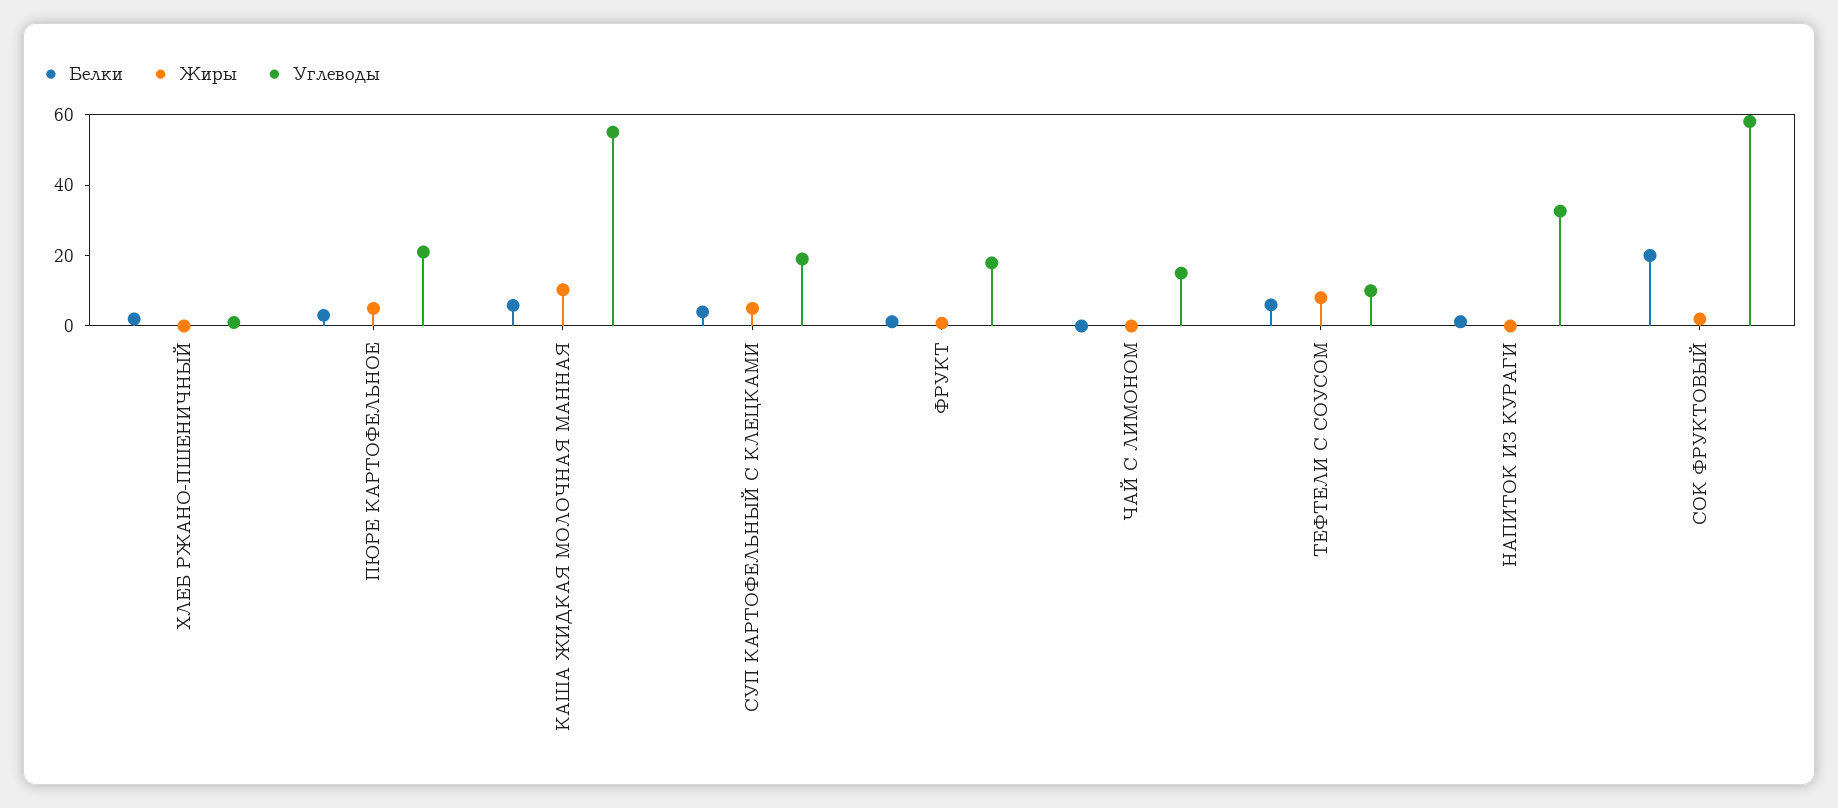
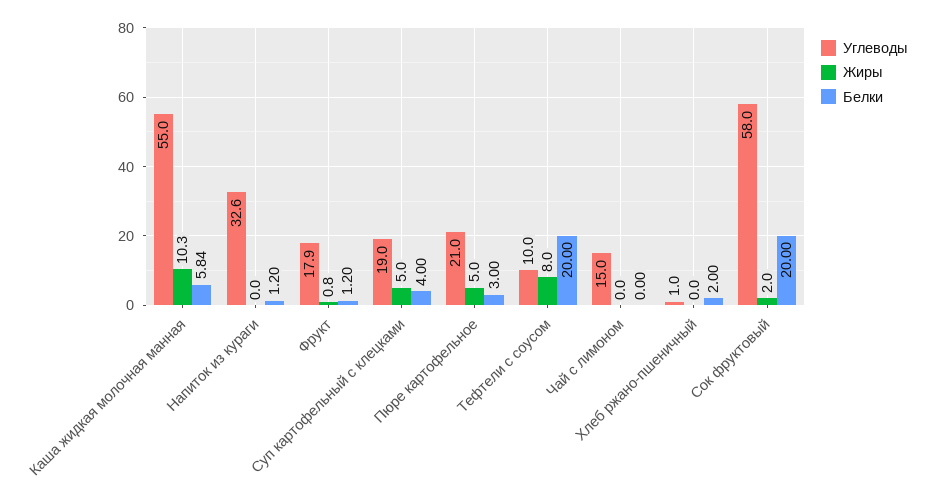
  {
    "Белки": {
      "ХЛЕБ РЖАНО-ПШЕНИЧНЫЙ": 2,
      "ПЮРЕ КАРТОФЕЛЬНОЕ": 3,
      "КАША ЖИДКАЯ МОЛОЧНАЯ МАННАЯ": 5.84,
      "СУП КАРТОФЕЛЬНЫЙ С КЛЕЦКАМИ": 4,
      "ФРУКТ": 1.2,
      "ЧАЙ С ЛИМОНОМ": 0,
-     "ТЕФТЕЛИ С СОУСОМ": 5,
+     "ТЕФТЕЛИ С СОУСОМ": 20,
      "НАПИТОК ИЗ КУРАГИ": 1.2,
      "СОК ФРУКТОВЫЙ": 20
    },
    "Жиры": {
      "ХЛЕБ РЖАНО-ПШЕНИЧНЫЙ": 0,
      "ПЮРЕ КАРТОФЕЛЬНОЕ": 5,
      "КАША ЖИДКАЯ МОЛОЧНАЯ МАННАЯ": 10.3,
      "СУП КАРТОФЕЛЬНЫЙ С КЛЕЦКАМИ": 5,
      "ФРУКТ": 0.8,
      "ЧАЙ С ЛИМОНОМ": 0,
      "ТЕФТЕЛИ С СОУСОМ": 8,
      "НАПИТОК ИЗ КУРАГИ": 0,
      "СОК ФРУКТОВЫЙ": 2
    },
    "Углеводы": {
      "ХЛЕБ РЖАНО-ПШЕНИЧНЫЙ": 1,
      "ПЮРЕ КАРТОФЕЛЬНОЕ": 21,
      "КАША ЖИДКАЯ МОЛОЧНАЯ МАННАЯ": 55,
      "СУП КАРТОФЕЛЬНЫЙ С КЛЕЦКАМИ": 19,
      "ФРУКТ": 17.9,
      "ЧАЙ С ЛИМОНОМ": 15,
      "ТЕФТЕЛИ С СОУСОМ": 10,
      "НАПИТОК ИЗ КУРАГИ": 32.6,
      "СОК ФРУКТОВЫЙ": 58
    }
  }

